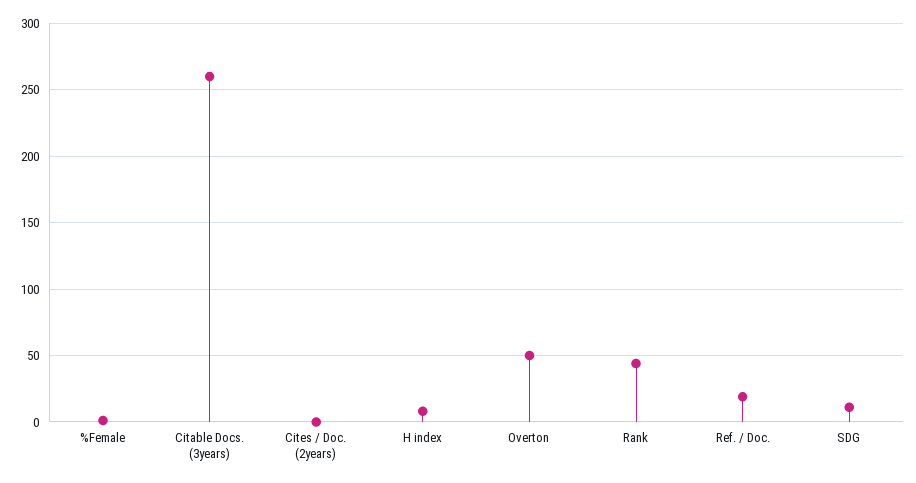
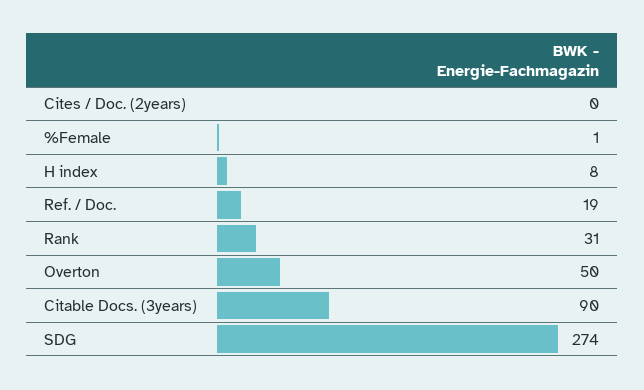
  {
    "%Female": 1,
-   "Citable Docs. (3years)": 260,
+   "Citable Docs. (3years)": 90,
    "Cites / Doc. (2years)": 0,
    "H index": 8,
    "Overton": 50,
-   "Rank": 45,
+   "Rank": 31,
    "Ref. / Doc.": 19,
-   "SDG": 10
+   "SDG": 274
  }

